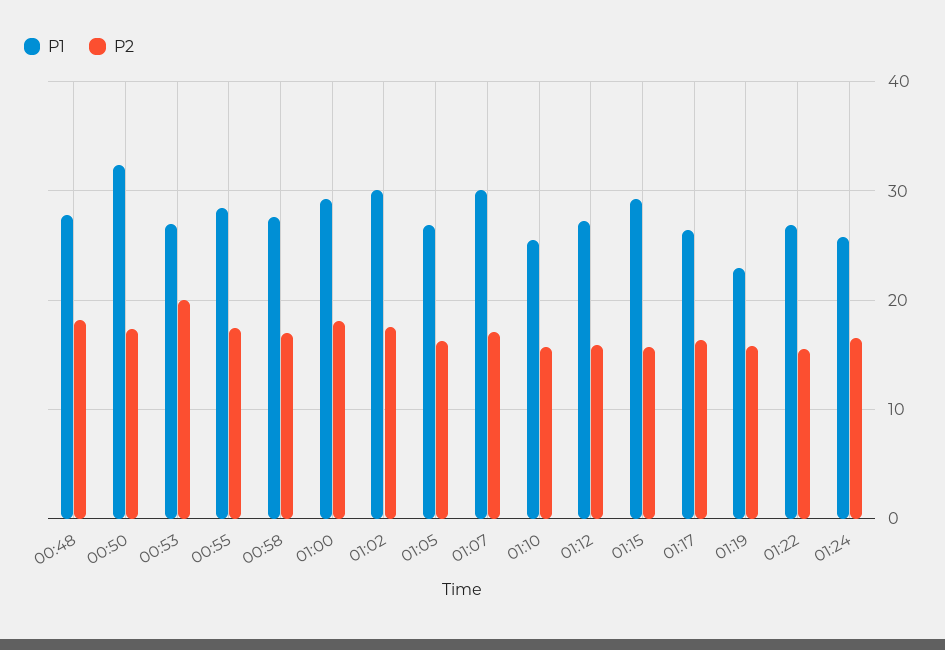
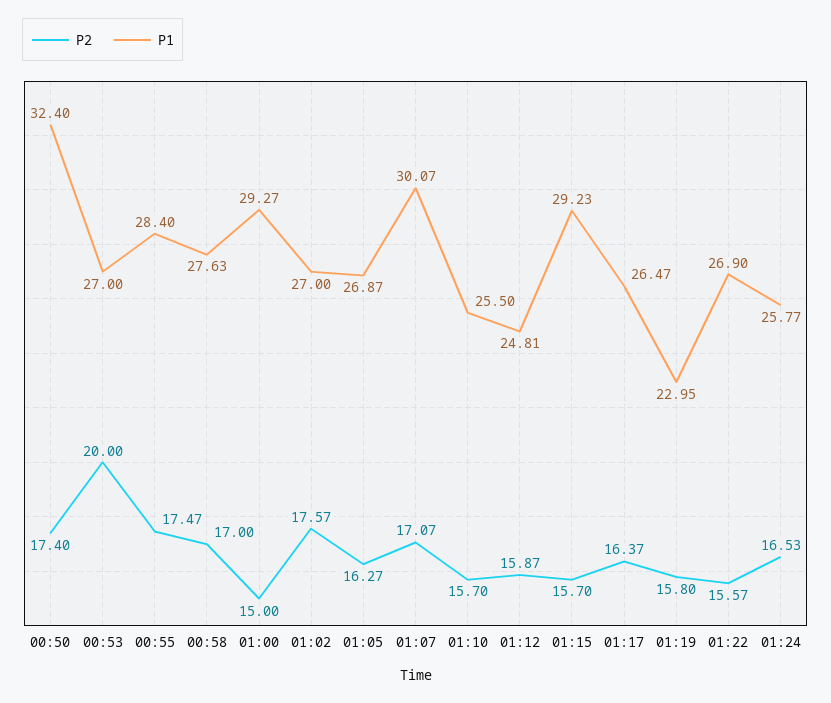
  {
    "P1": {
-     "00:48": 28,
      "00:50": 32.4,
      "00:53": 27,
      "00:55": 28.4,
      "00:58": 27.63,
      "01:00": 29.27,
-     "01:02": 30,
+     "01:02": 27,
      "01:05": 26.87,
      "01:07": 30.07,
      "01:10": 25.5,
-     "01:12": 27,
+     "01:12": 24.81,
      "01:15": 29.23,
      "01:17": 26.47,
      "01:19": 22.95,
      "01:22": 26.9,
      "01:24": 25.77
    },
    "P2": {
-     "00:48": 18,
      "00:50": 17.4,
      "00:53": 20,
      "00:55": 17.47,
      "00:58": 17,
-     "01:00": 18,
+     "01:00": 15,
      "01:02": 17.57,
      "01:05": 16.27,
      "01:07": 17.07,
      "01:10": 15.7,
      "01:12": 15.87,
      "01:15": 15.7,
      "01:17": 16.37,
      "01:19": 15.8,
      "01:22": 15.57,
      "01:24": 16.53
    }
  }

